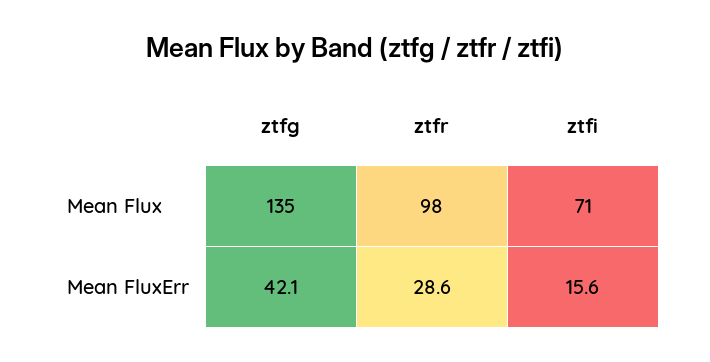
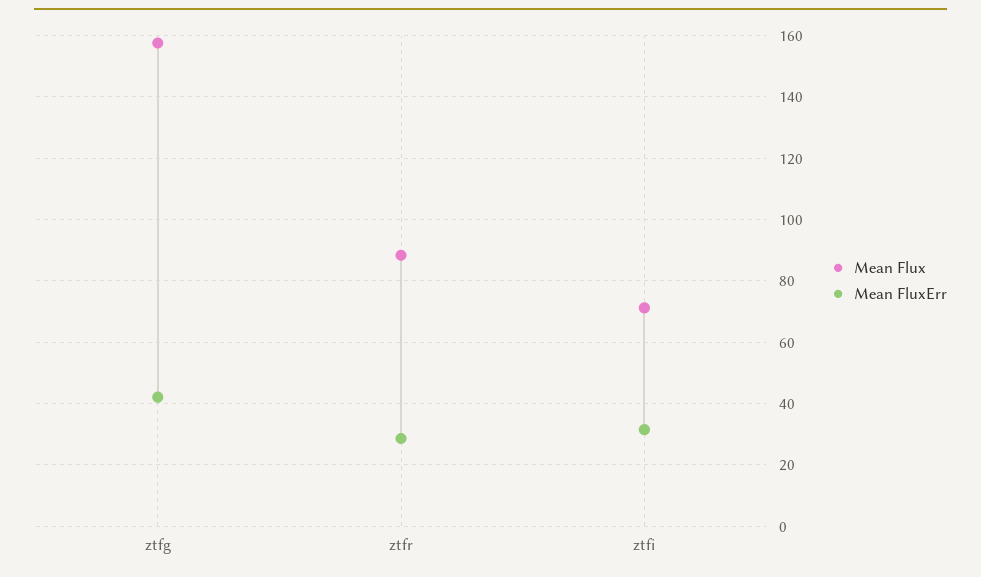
  {
    "Mean Flux": {
-     "ztfg": 135,
+     "ztfg": 158,
-     "ztfr": 98,
+     "ztfr": 88,
      "ztfi": 71
    },
    "Mean FluxErr": {
      "ztfg": 42.1,
      "ztfr": 28.6,
-     "ztfi": 15.6
+     "ztfi": 32
    }
  }

